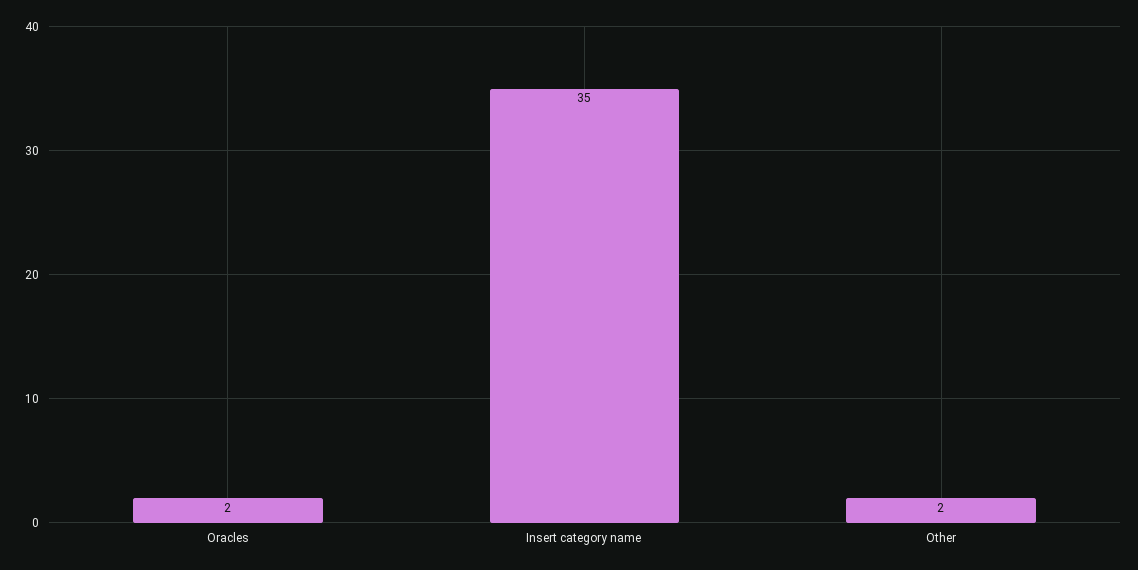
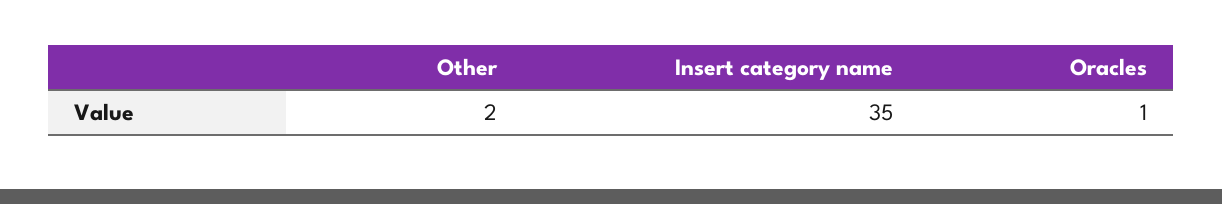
  {
-   "Oracles": 2,
+   "Oracles": 1,
    "Insert category name": 35,
    "Other": 2
  }

